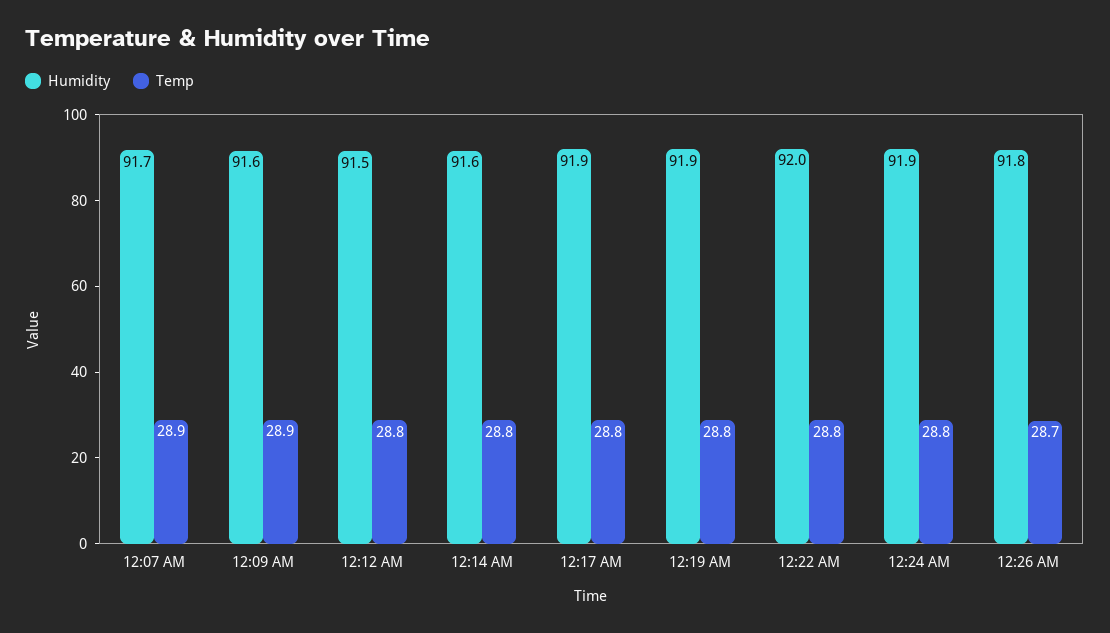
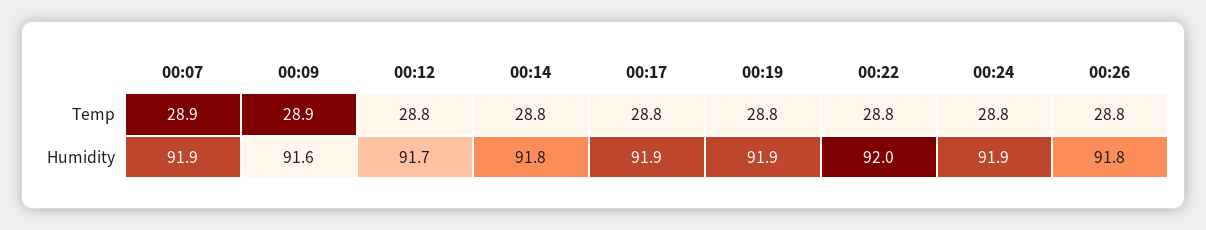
  {
    "Humidity": {
-     "12:07 AM": 91.7,
+     "12:07 AM": 91.9,
      "12:09 AM": 91.6,
-     "12:12 AM": 91.5,
+     "12:12 AM": 91.7,
-     "12:14 AM": 91.6,
+     "12:14 AM": 91.8,
      "12:17 AM": 91.9,
      "12:19 AM": 91.9,
      "12:22 AM": 92,
      "12:24 AM": 91.9,
      "12:26 AM": 91.8
    },
    "Temp": {
      "12:07 AM": 28.9,
      "12:09 AM": 28.9,
      "12:12 AM": 28.8,
      "12:14 AM": 28.8,
      "12:17 AM": 28.8,
      "12:19 AM": 28.8,
      "12:22 AM": 28.8,
      "12:24 AM": 28.8,
-     "12:26 AM": 28.7
+     "12:26 AM": 28.8
    }
  }

